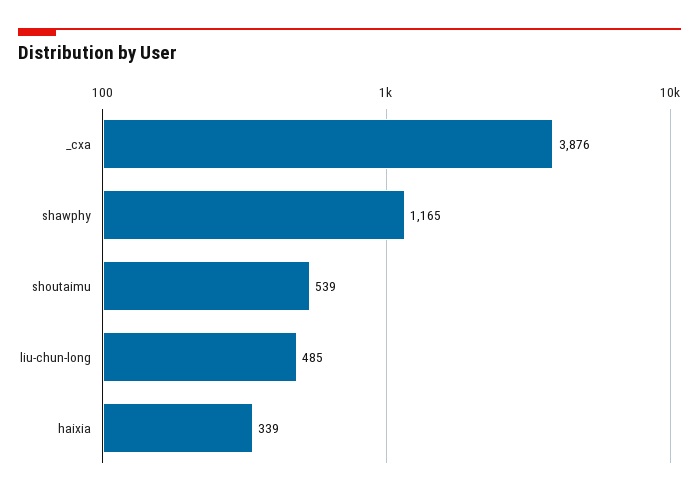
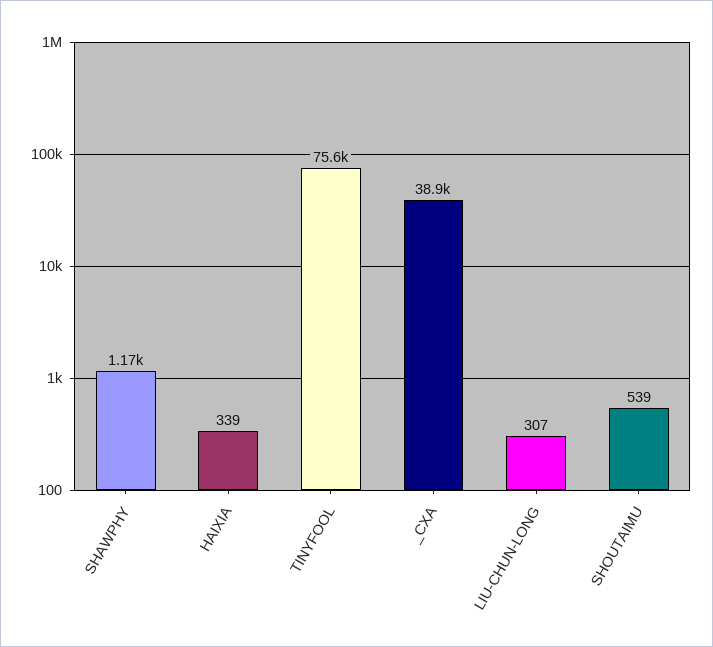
  {
-   "_cxa": 3876,
+   "_cxa": 38900,
    "shawphy": 1165,
    "shoutaimu": 539,
-   "liu-chun-long": 485,
+   "liu-chun-long": 307,
-   "haixia": 339
+   "haixia": 339,
+   "TINYFOOL": 75600
  }

